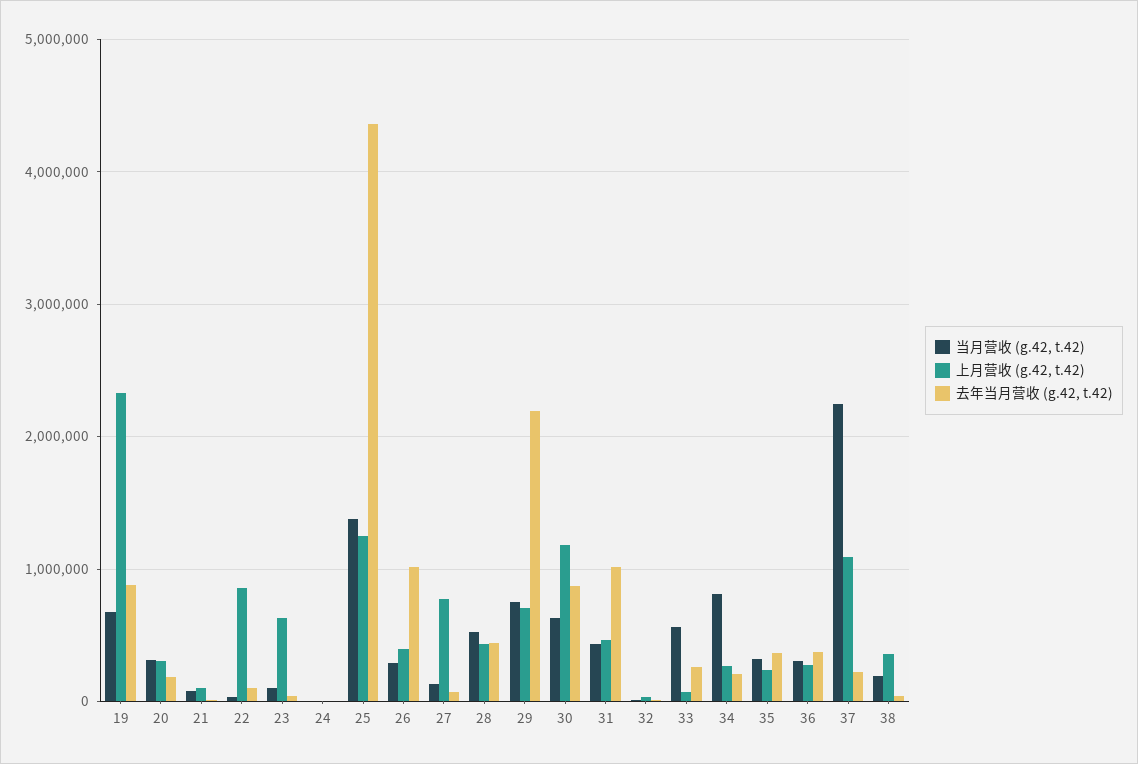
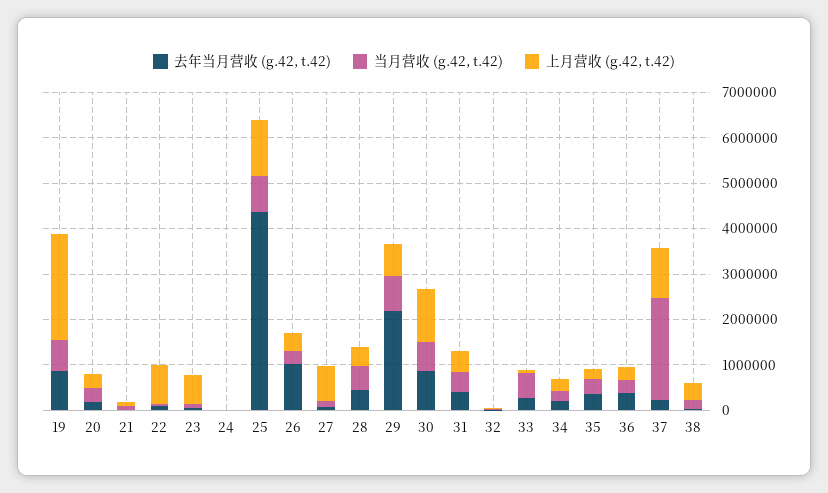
  {
    "当月营收 (g.42, t.42)": {
      "19": 700000,
      "20": 300000,
      "21": 100000,
      "22": 0,
      "23": 100000,
      "24": 0,
-     "25": 1400000,
+     "25": 800000,
      "26": 300000,
      "27": 100000,
      "28": 500000,
      "29": 800000,
      "30": 600000,
      "31": 400000,
      "32": 0,
      "33": 600000,
-     "34": 800000,
+     "34": 200000,
      "35": 300000,
      "36": 300000,
      "37": 2200000,
      "38": 200000
    },
    "上月营收 (g.42, t.42)": {
      "19": 2300000,
      "20": 300000,
      "21": 100000,
      "22": 900000,
      "23": 600000,
      "24": 0,
      "25": 1200000,
      "26": 400000,
      "27": 800000,
      "28": 400000,
      "29": 700000,
      "30": 1200000,
      "31": 500000,
      "32": 0,
      "33": 100000,
      "34": 300000,
      "35": 200000,
      "36": 300000,
      "37": 1100000,
      "38": 400000
    },
    "去年当月营收 (g.42, t.42)": {
      "19": 900000,
      "20": 200000,
      "21": 0,
      "22": 100000,
      "23": 0,
      "24": 0,
      "25": 4400000,
      "26": 1000000,
      "27": 100000,
      "28": 400000,
      "29": 2200000,
      "30": 900000,
-     "31": 1000000,
+     "31": 400000,
      "32": 0,
      "33": 300000,
      "34": 200000,
      "35": 400000,
      "36": 400000,
      "37": 200000,
      "38": 0
    }
  }

